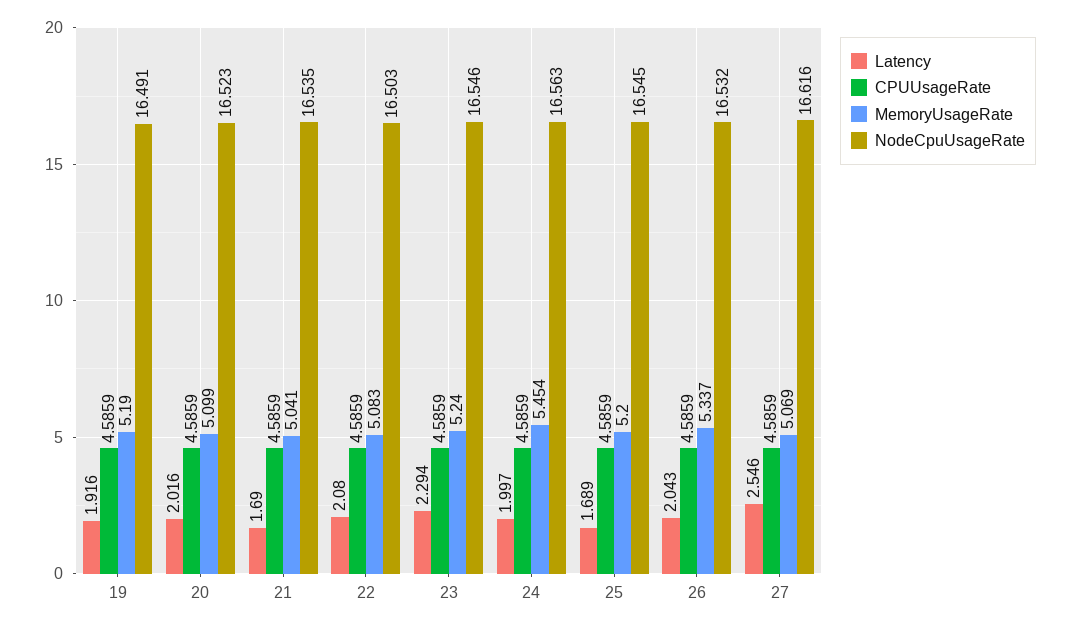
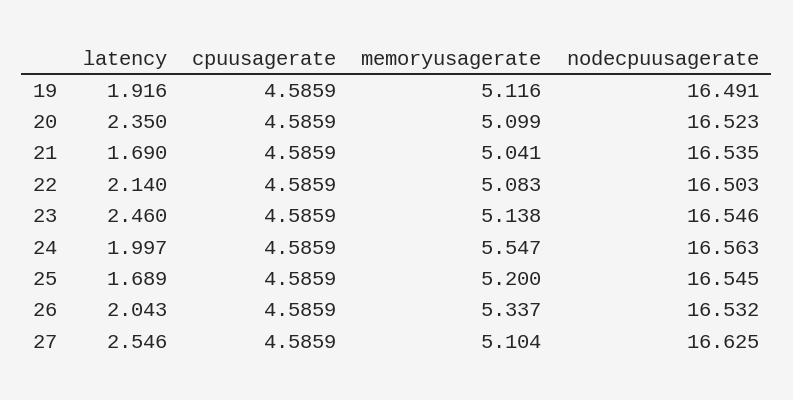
  {
    "Latency": {
      "19": 1.916,
-     "20": 2.016,
+     "20": 2.35,
      "21": 1.69,
-     "22": 2.08,
+     "22": 2.14,
-     "23": 2.294,
+     "23": 2.46,
      "24": 1.997,
      "25": 1.689,
      "26": 2.043,
      "27": 2.546
    },
    "CPUUsageRate": {
      "19": 4.5859,
      "20": 4.5859,
      "21": 4.5859,
      "22": 4.5859,
      "23": 4.5859,
      "24": 4.5859,
      "25": 4.5859,
      "26": 4.5859,
      "27": 4.5859
    },
    "MemoryUsageRate": {
-     "19": 5.19,
+     "19": 5.116,
      "20": 5.099,
      "21": 5.041,
      "22": 5.083,
-     "23": 5.24,
+     "23": 5.138,
-     "24": 5.454,
+     "24": 5.547,
      "25": 5.2,
      "26": 5.337,
-     "27": 5.069
+     "27": 5.104
    },
    "NodeCpuUsageRate": {
      "19": 16.491,
      "20": 16.523,
      "21": 16.535,
      "22": 16.503,
      "23": 16.546,
      "24": 16.563,
      "25": 16.545,
      "26": 16.532,
-     "27": 16.616
+     "27": 16.625
    }
  }

